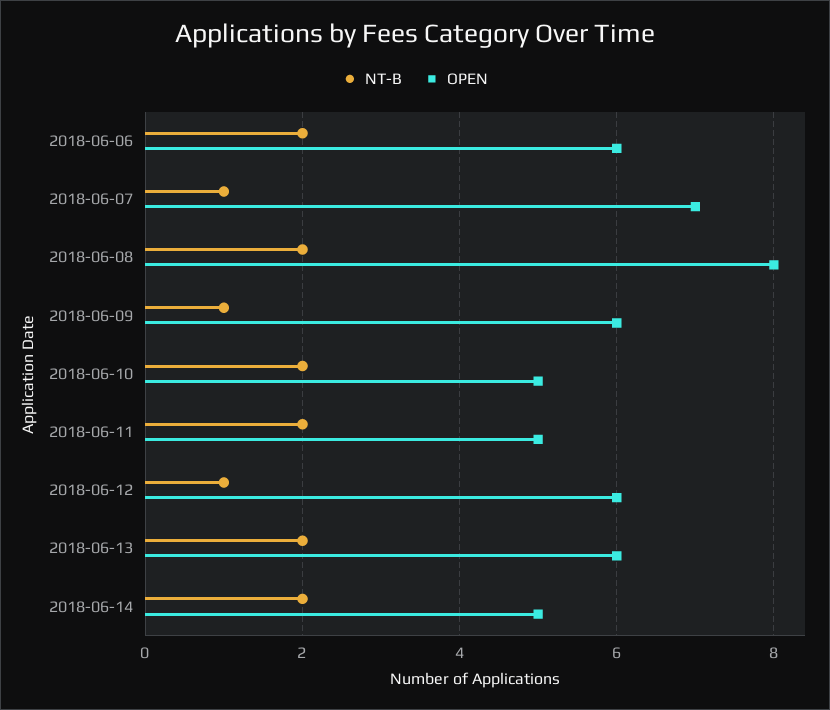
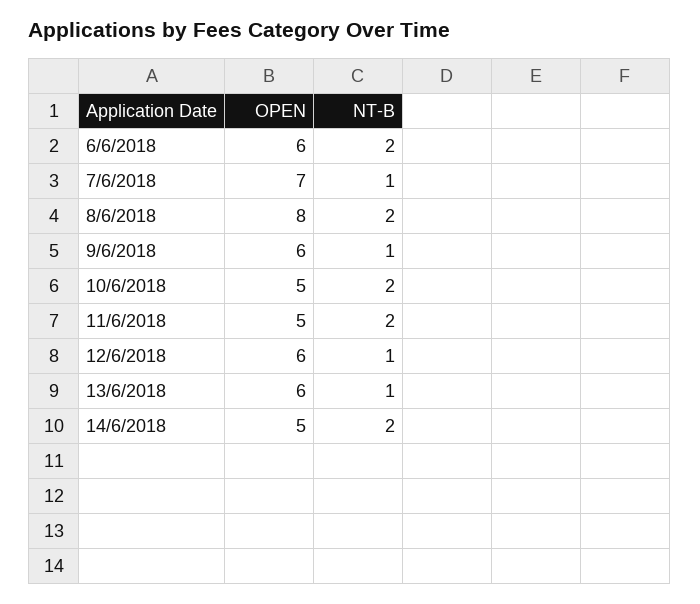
  {
    "NT-B": {
      "2018-06-06": 2,
      "2018-06-07": 1,
      "2018-06-08": 2,
      "2018-06-09": 1,
      "2018-06-10": 2,
      "2018-06-11": 2,
      "2018-06-12": 1,
-     "2018-06-13": 2,
+     "2018-06-13": 1,
      "2018-06-14": 2
    },
    "OPEN": {
      "2018-06-06": 6,
      "2018-06-07": 7,
      "2018-06-08": 8,
      "2018-06-09": 6,
      "2018-06-10": 5,
      "2018-06-11": 5,
      "2018-06-12": 6,
      "2018-06-13": 6,
      "2018-06-14": 5
    }
  }

